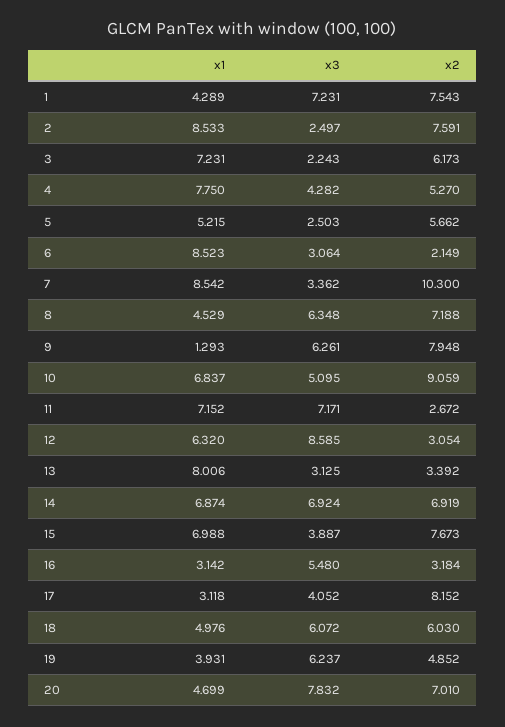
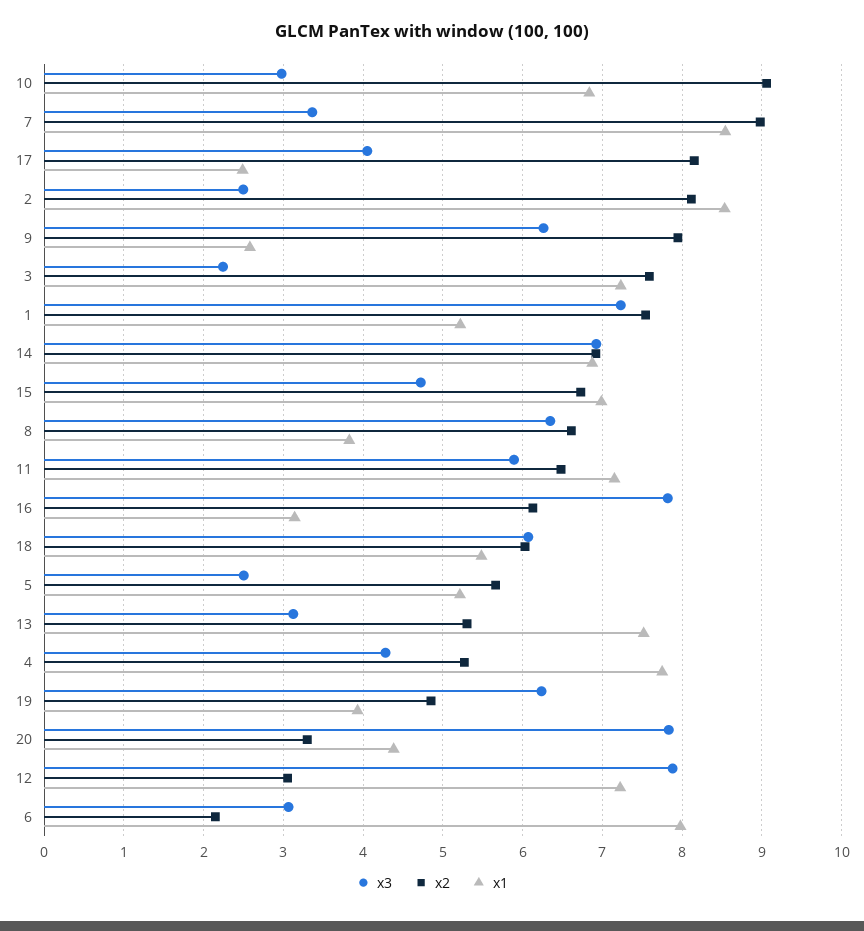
  {
    "x1": {
-     "1": 4.289,
+     "1": 5.2,
      "2": 8.533,
      "3": 7.231,
      "4": 7.75,
      "5": 5.215,
-     "6": 8.523,
+     "6": 8,
      "7": 8.542,
-     "8": 4.529,
+     "8": 3.8,
-     "9": 1.293,
+     "9": 2.6,
      "10": 6.837,
      "11": 7.152,
-     "12": 6.32,
+     "12": 7.2,
-     "13": 8.006,
+     "13": 7.5,
      "14": 6.874,
      "15": 6.988,
      "16": 3.142,
-     "17": 3.118,
+     "17": 2.5,
-     "18": 4.976,
+     "18": 5.5,
      "19": 3.931,
-     "20": 4.699
+     "20": 4.4
    },
    "x3": {
      "1": 7.231,
      "2": 2.497,
      "3": 2.243,
      "4": 4.282,
      "5": 2.503,
      "6": 3.064,
      "7": 3.362,
      "8": 6.348,
      "9": 6.261,
-     "10": 5.095,
+     "10": 3,
-     "11": 7.171,
+     "11": 5.9,
-     "12": 8.585,
+     "12": 7.9,
      "13": 3.125,
      "14": 6.924,
-     "15": 3.887,
+     "15": 4.7,
-     "16": 5.48,
+     "16": 7.8,
      "17": 4.052,
      "18": 6.072,
      "19": 6.237,
      "20": 7.832
    },
    "x2": {
      "1": 7.543,
-     "2": 7.591,
+     "2": 8.1,
-     "3": 6.173,
+     "3": 7.6,
      "4": 5.27,
      "5": 5.662,
      "6": 2.149,
-     "7": 10.3,
+     "7": 9,
-     "8": 7.188,
+     "8": 6.6,
      "9": 7.948,
      "10": 9.059,
-     "11": 2.672,
+     "11": 6.5,
      "12": 3.054,
-     "13": 3.392,
+     "13": 5.3,
      "14": 6.919,
-     "15": 7.673,
+     "15": 6.7,
-     "16": 3.184,
+     "16": 6.1,
      "17": 8.152,
      "18": 6.03,
      "19": 4.852,
-     "20": 7.01
+     "20": 3.3
    }
  }

